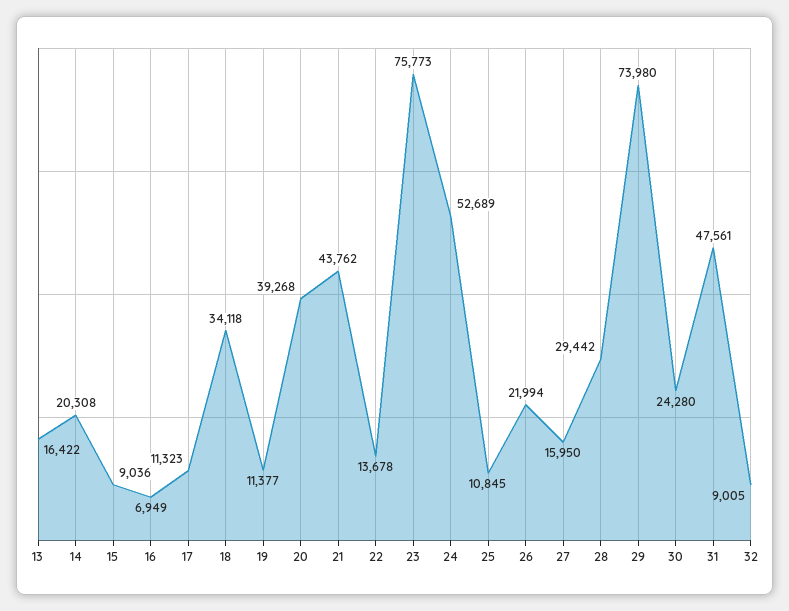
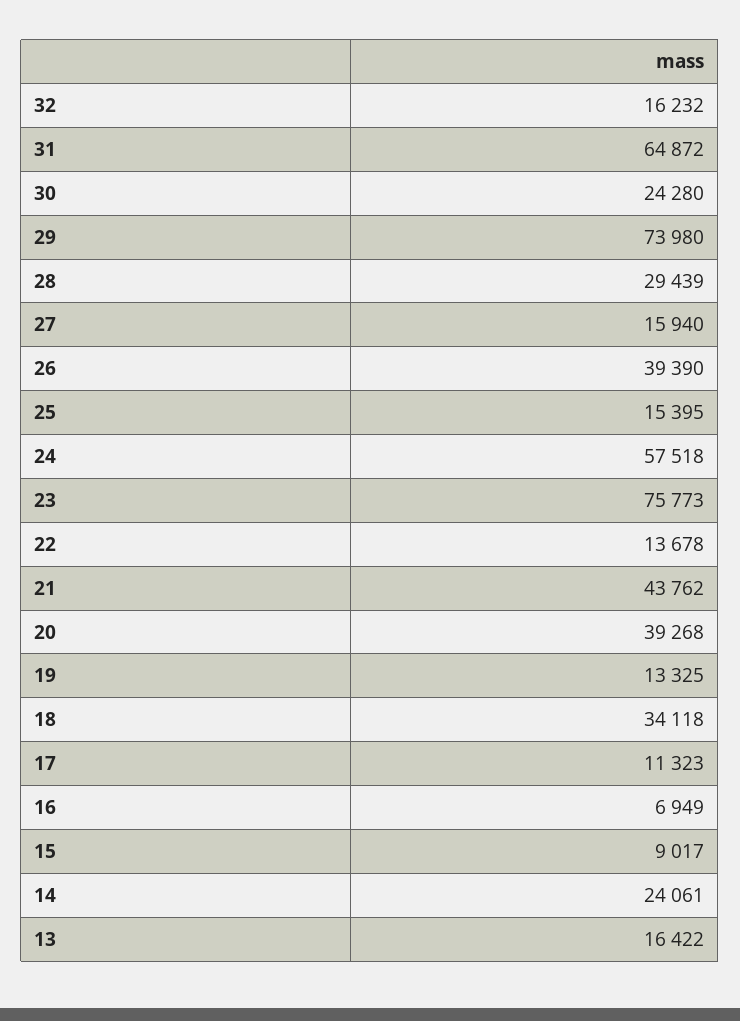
  {
    "13": 16422,
-   "14": 20308,
+   "14": 24061,
-   "15": 9036,
+   "15": 9017,
    "16": 6949,
    "17": 11323,
    "18": 34118,
-   "19": 11377,
+   "19": 13325,
    "20": 39268,
    "21": 43762,
    "22": 13678,
    "23": 75773,
-   "24": 52689,
+   "24": 57518,
-   "25": 10845,
+   "25": 15395,
-   "26": 21994,
+   "26": 39390,
-   "27": 15950,
+   "27": 15940,
-   "28": 29442,
+   "28": 29439,
    "29": 73980,
    "30": 24280,
-   "31": 47561,
+   "31": 64872,
-   "32": 9005
+   "32": 16232
  }

